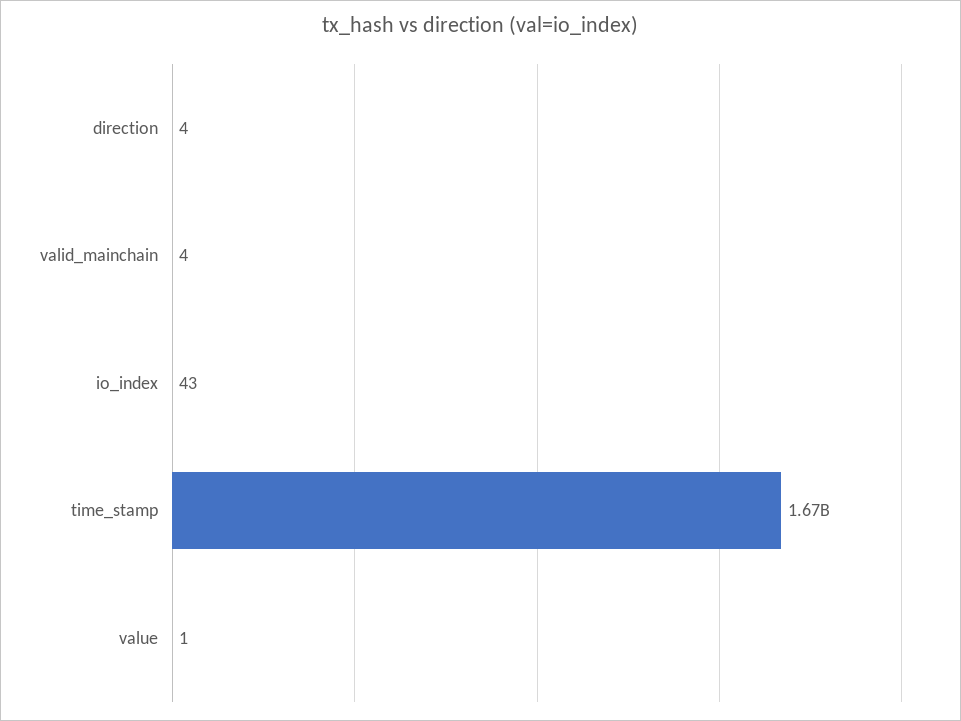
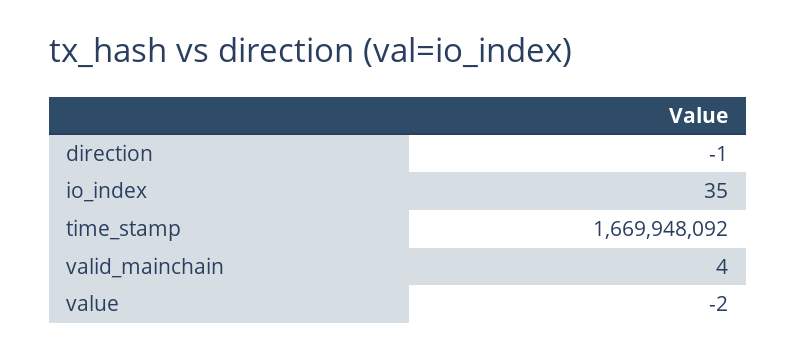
  {
-   "direction": 4,
+   "direction": -1,
    "valid_mainchain": 4,
-   "io_index": 43,
+   "io_index": 35,
    "time_stamp": 1669948092,
-   "value": 1
+   "value": -2
  }

